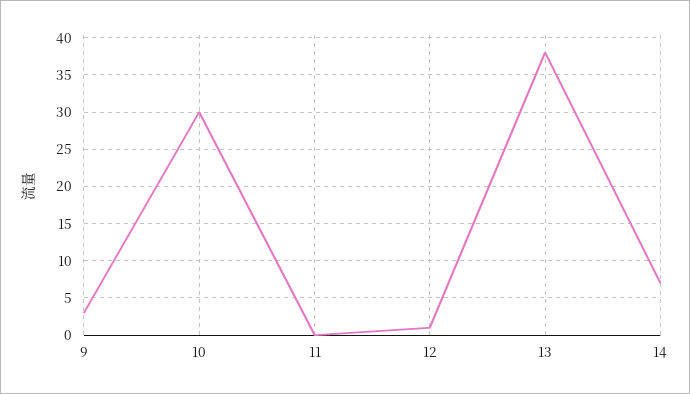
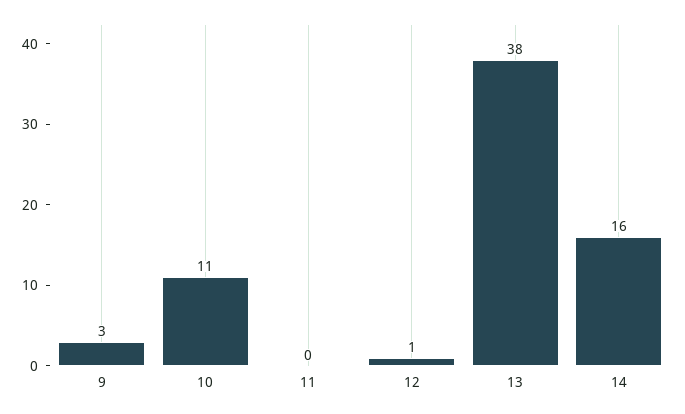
  {
    "9": 3,
-   "10": 30,
+   "10": 11,
    "11": 0,
    "12": 1,
    "13": 38,
-   "14": 7
+   "14": 16
  }

